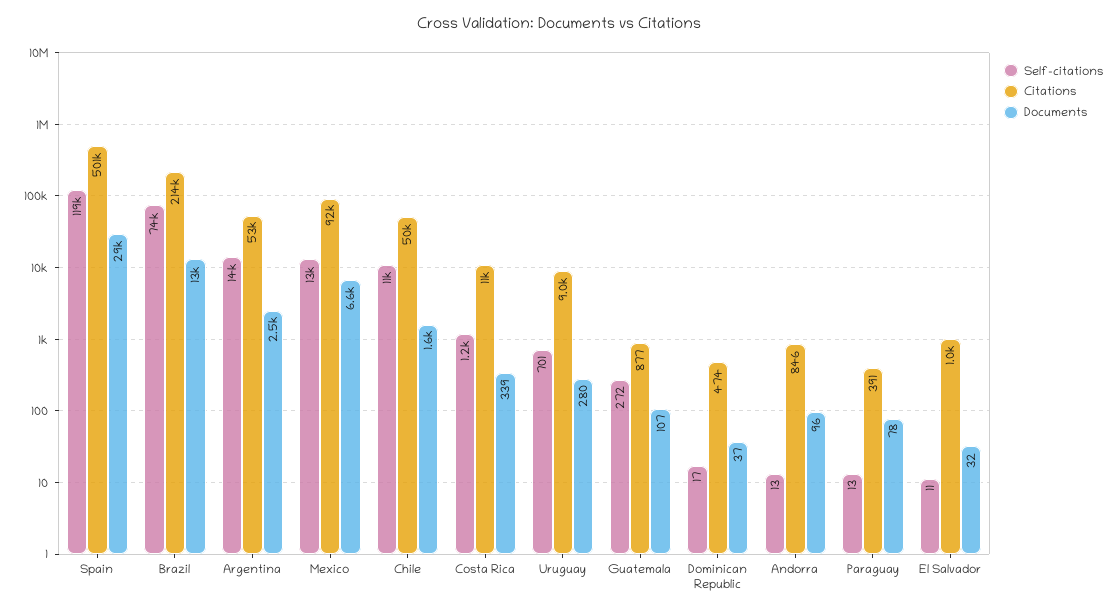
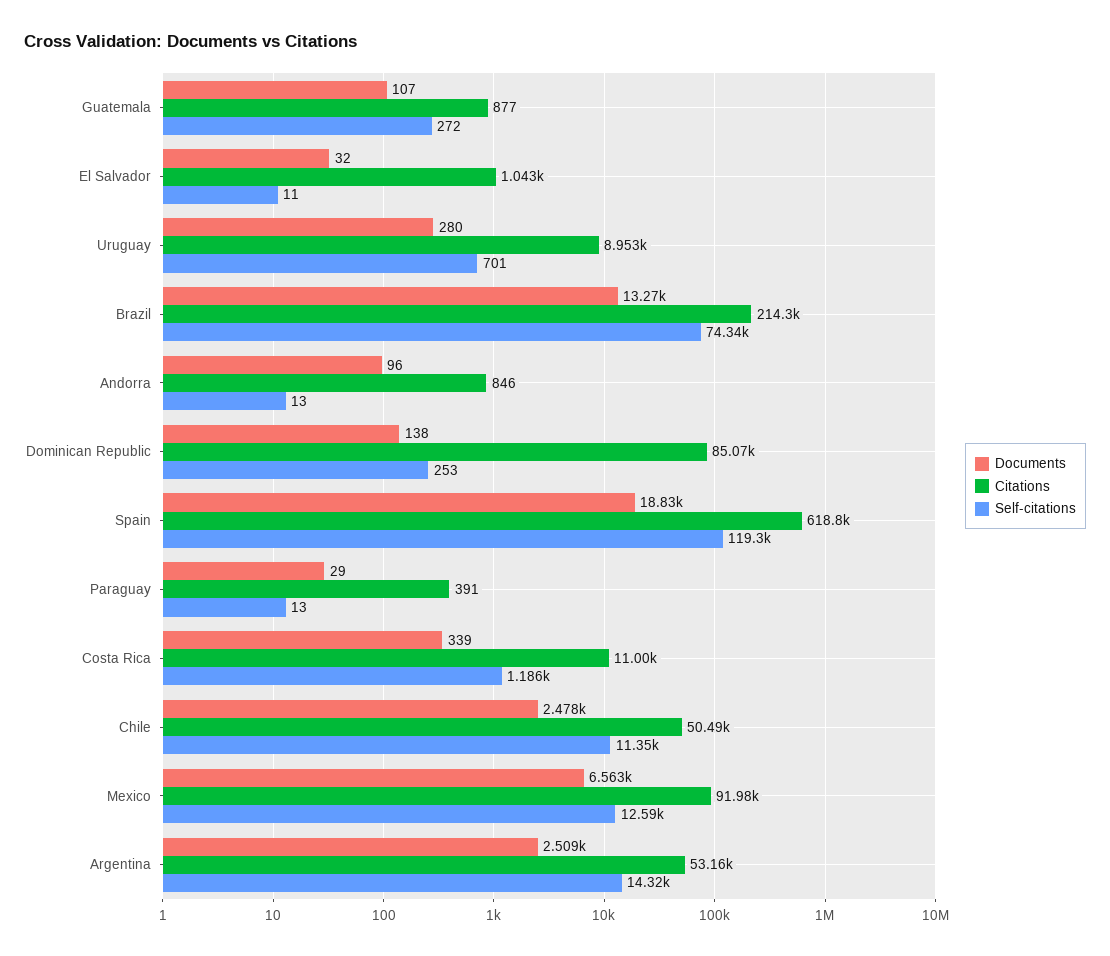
  {
    "Self-citations": {
      "Spain": 119300,
      "Brazil": 74340,
      "Argentina": 14320,
      "Mexico": 12590,
      "Chile": 11350,
      "Costa Rica": 1186,
      "Uruguay": 701,
      "Guatemala": 272,
-     "Dominican Republic": 17,
+     "Dominican Republic": 253,
      "Andorra": 13,
      "Paraguay": 13,
      "El Salvador": 11
    },
    "Citations": {
-     "Spain": 501000,
+     "Spain": 618800,
      "Brazil": 214300,
      "Argentina": 53160,
      "Mexico": 91980,
      "Chile": 50490,
      "Costa Rica": 11000,
      "Uruguay": 8953,
      "Guatemala": 877,
-     "Dominican Republic": 474,
+     "Dominican Republic": 85070,
      "Andorra": 846,
      "Paraguay": 391,
      "El Salvador": 1043
    },
    "Documents": {
-     "Spain": 29000,
+     "Spain": 18830,
      "Brazil": 13270,
      "Argentina": 2509,
      "Mexico": 6563,
-     "Chile": 1600,
+     "Chile": 2478,
      "Costa Rica": 339,
      "Uruguay": 280,
      "Guatemala": 107,
-     "Dominican Republic": 37,
+     "Dominican Republic": 138,
      "Andorra": 96,
-     "Paraguay": 78,
+     "Paraguay": 29,
      "El Salvador": 32
    }
  }

